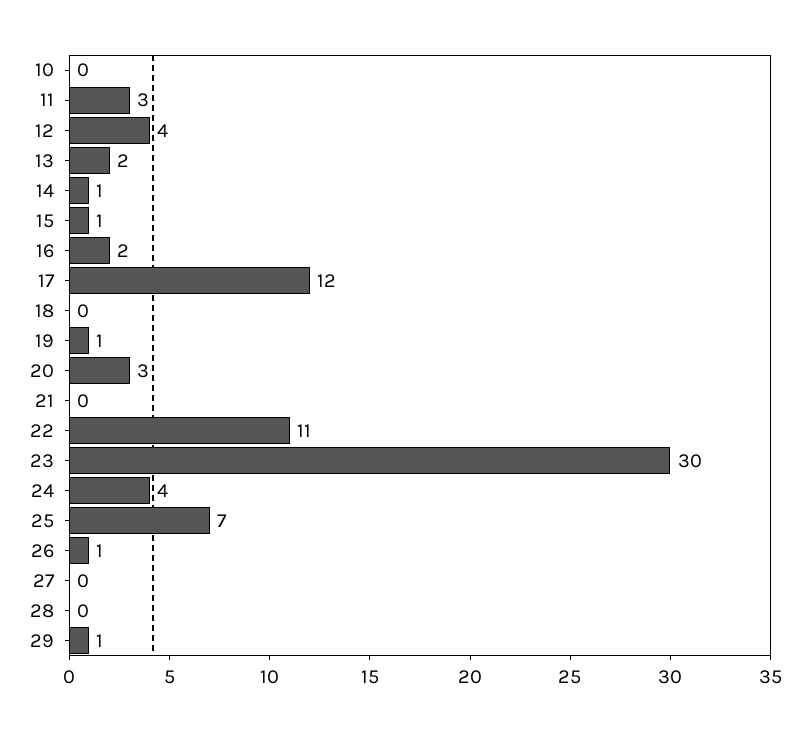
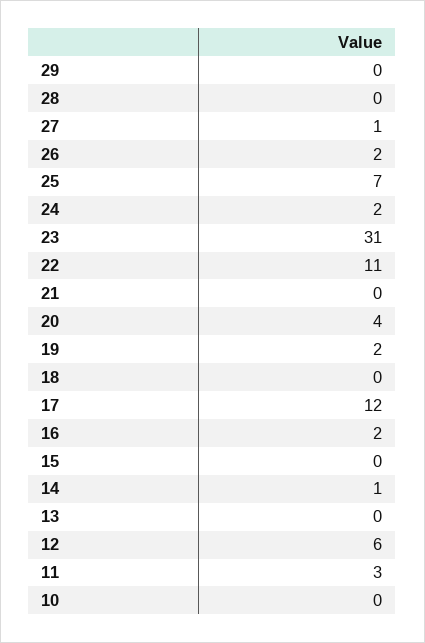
  {
    "10": 0,
    "11": 3,
-   "12": 4,
+   "12": 6,
-   "13": 2,
+   "13": 0,
    "14": 1,
-   "15": 1,
+   "15": 0,
    "16": 2,
    "17": 12,
    "18": 0,
-   "19": 1,
+   "19": 2,
-   "20": 3,
+   "20": 4,
    "21": 0,
    "22": 11,
-   "23": 30,
+   "23": 31,
-   "24": 4,
+   "24": 2,
    "25": 7,
-   "26": 1,
+   "26": 2,
-   "27": 0,
+   "27": 1,
    "28": 0,
-   "29": 1
+   "29": 0
  }

